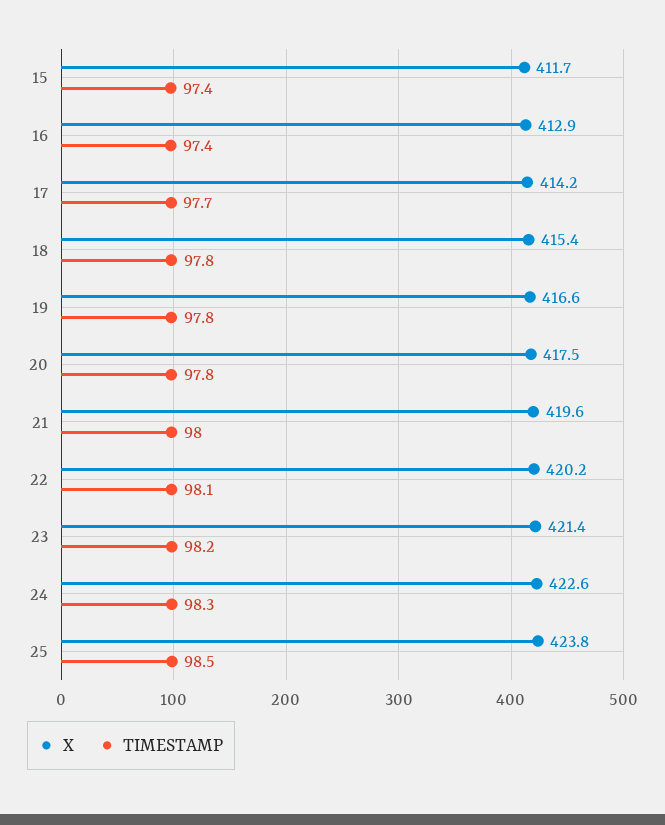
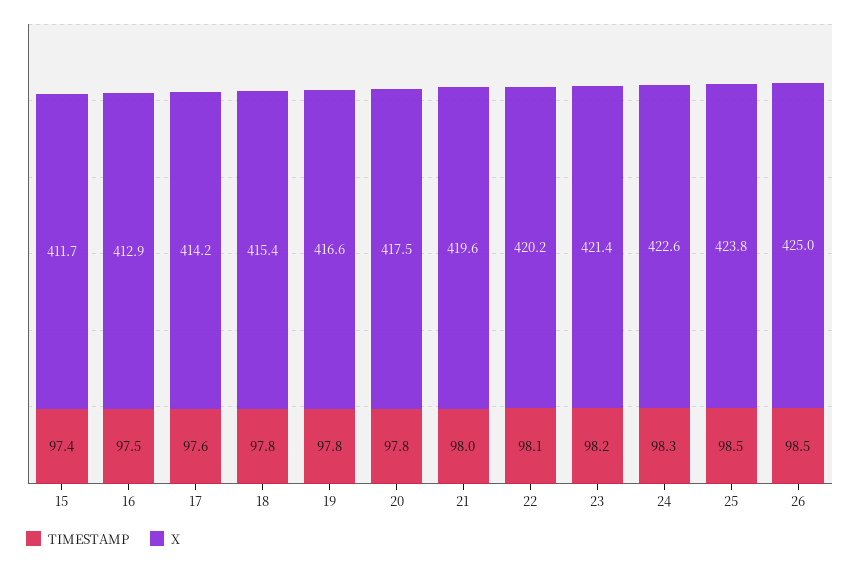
  {
    "X": {
      "15": 411.7,
      "16": 412.9,
      "17": 414.2,
      "18": 415.4,
      "19": 416.6,
      "20": 417.5,
      "21": 419.6,
      "22": 420.2,
      "23": 421.4,
      "24": 422.6,
-     "25": 423.8
+     "25": 423.8,
+     "26": 425
    },
    "TIMESTAMP": {
      "15": 97.4,
-     "16": 97.4,
+     "16": 97.5,
-     "17": 97.7,
+     "17": 97.6,
      "18": 97.8,
      "19": 97.8,
      "20": 97.8,
      "21": 98,
      "22": 98.1,
      "23": 98.2,
      "24": 98.3,
-     "25": 98.5
+     "25": 98.5,
+     "26": 98.5
    }
  }

